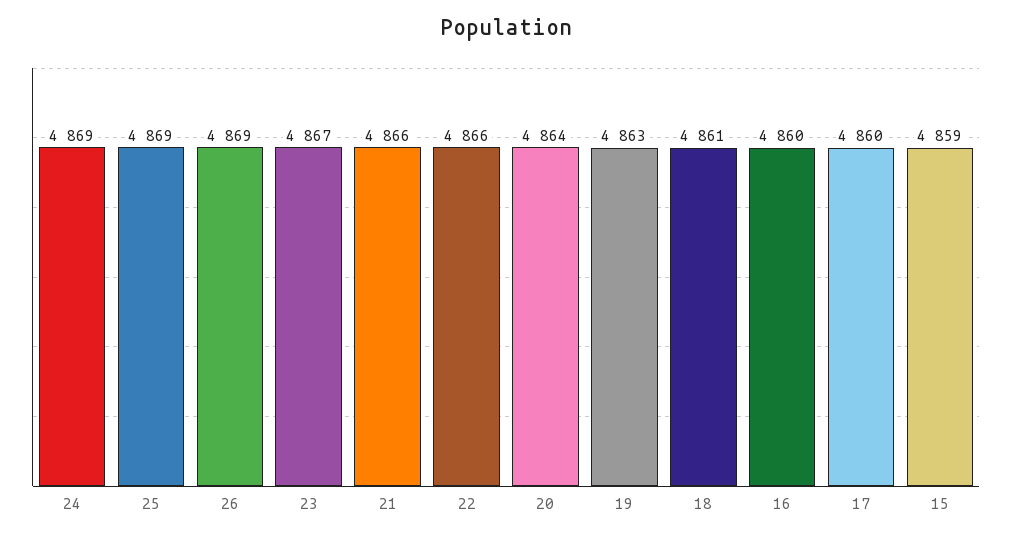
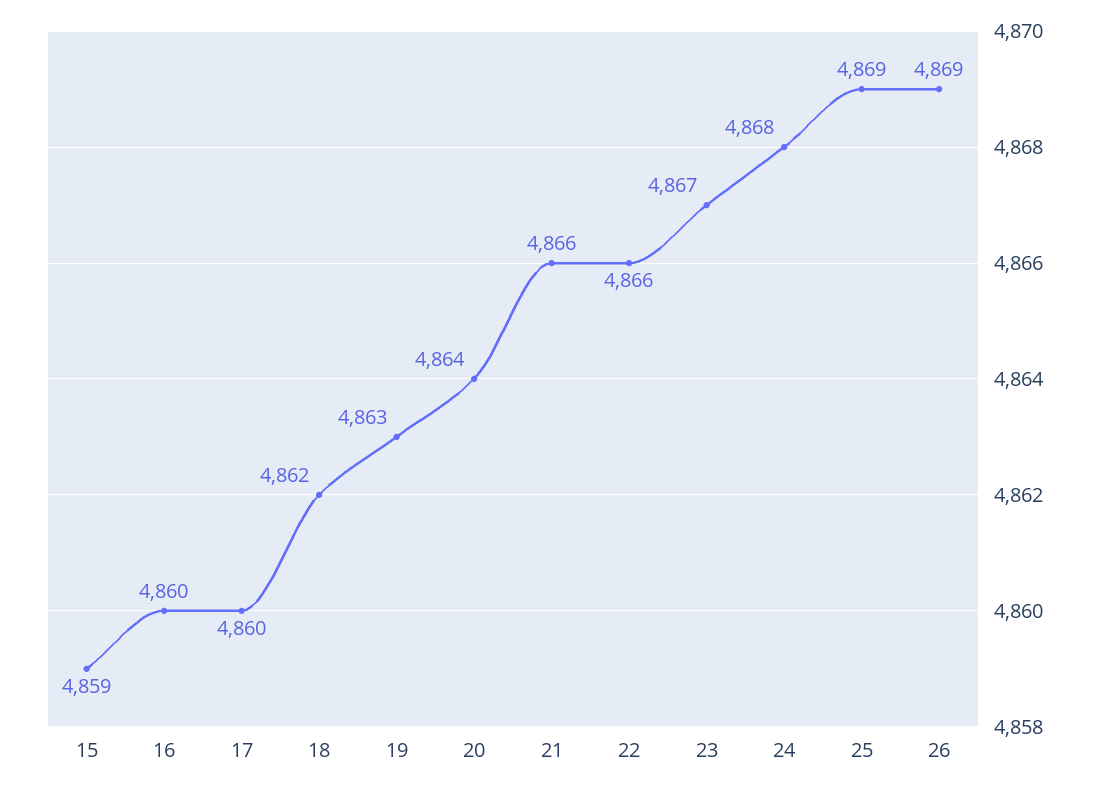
  {
-   "24": 4869,
+   "24": 4868,
    "25": 4869,
    "26": 4869,
    "23": 4867,
    "21": 4866,
    "22": 4866,
    "20": 4864,
    "19": 4863,
-   "18": 4861,
+   "18": 4862,
    "16": 4860,
    "17": 4860,
    "15": 4859
  }

